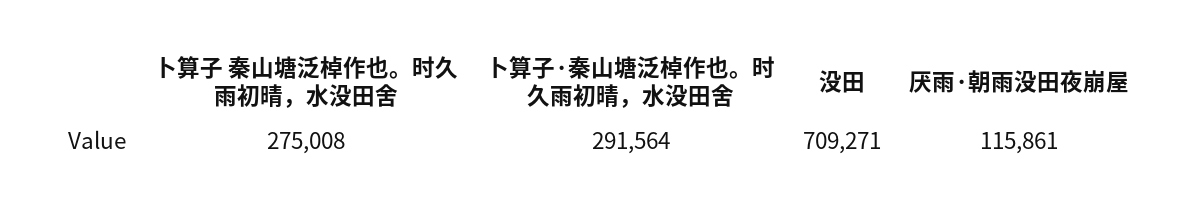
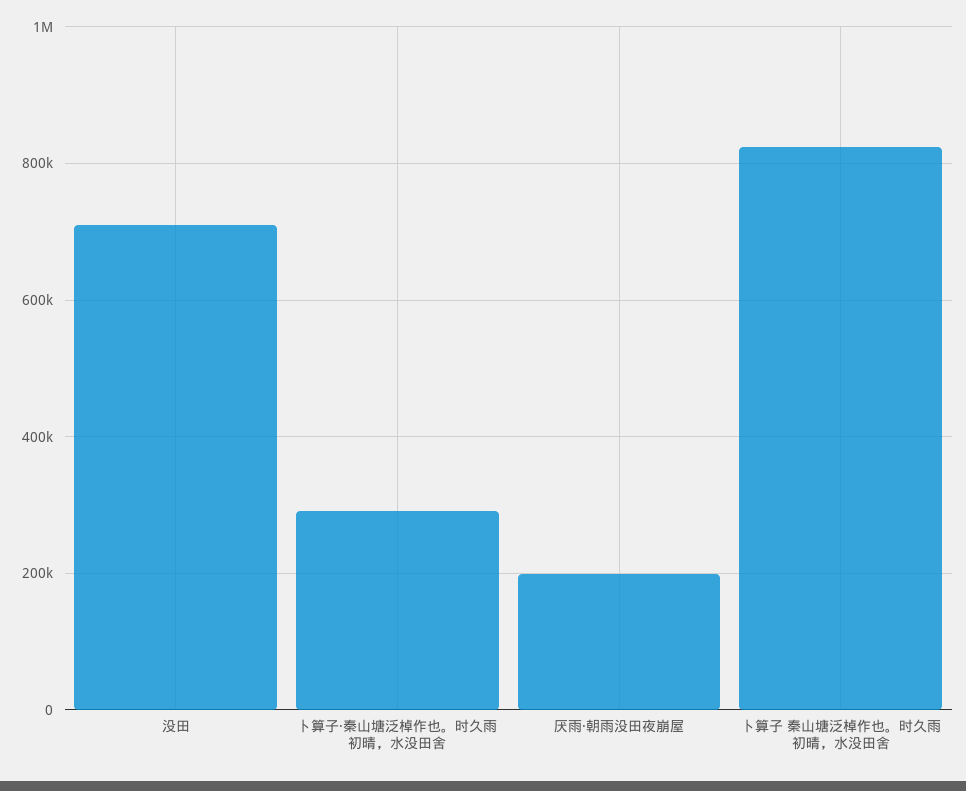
  {
-   "卜算子 秦山塘泛棹作也。时久雨初晴，水没田舍": 275008,
+   "卜算子 秦山塘泛棹作也。时久雨初晴，水没田舍": 820000,
    "卜算子·秦山塘泛棹作也。时久雨初晴，水没田舍": 291564,
    "没田": 709271,
-   "厌雨·朝雨没田夜崩屋": 115861
+   "厌雨·朝雨没田夜崩屋": 200000
  }

